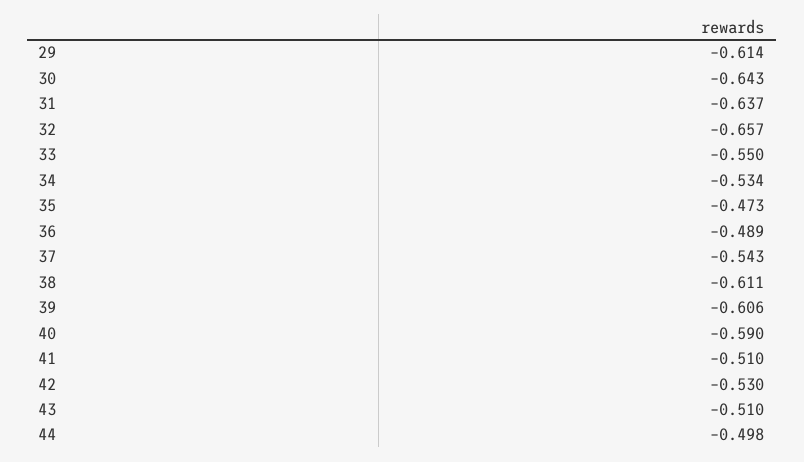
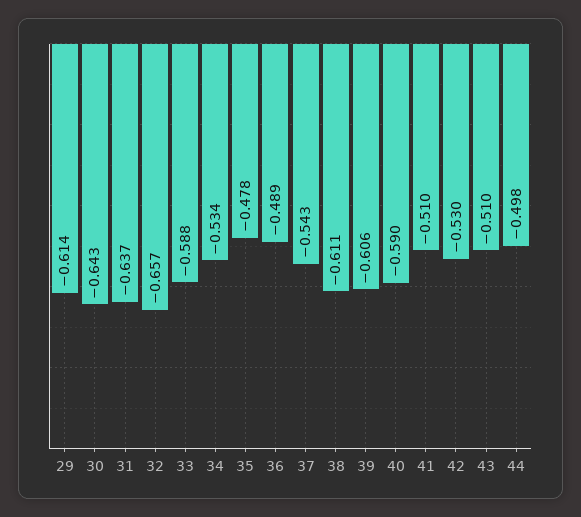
  {
    "29": -0.614,
    "30": -0.643,
    "31": -0.637,
    "32": -0.657,
-   "33": -0.55,
+   "33": -0.588,
    "34": -0.534,
-   "35": -0.473,
+   "35": -0.478,
    "36": -0.489,
    "37": -0.543,
    "38": -0.611,
    "39": -0.606,
    "40": -0.59,
    "41": -0.51,
    "42": -0.53,
    "43": -0.51,
    "44": -0.498
  }

